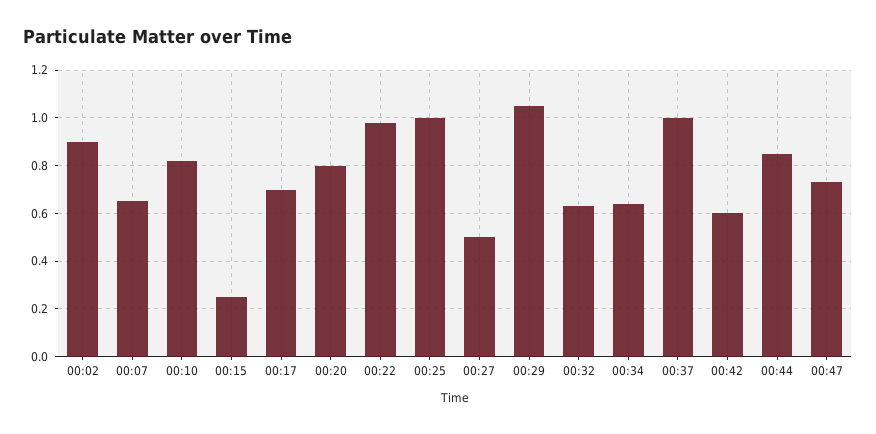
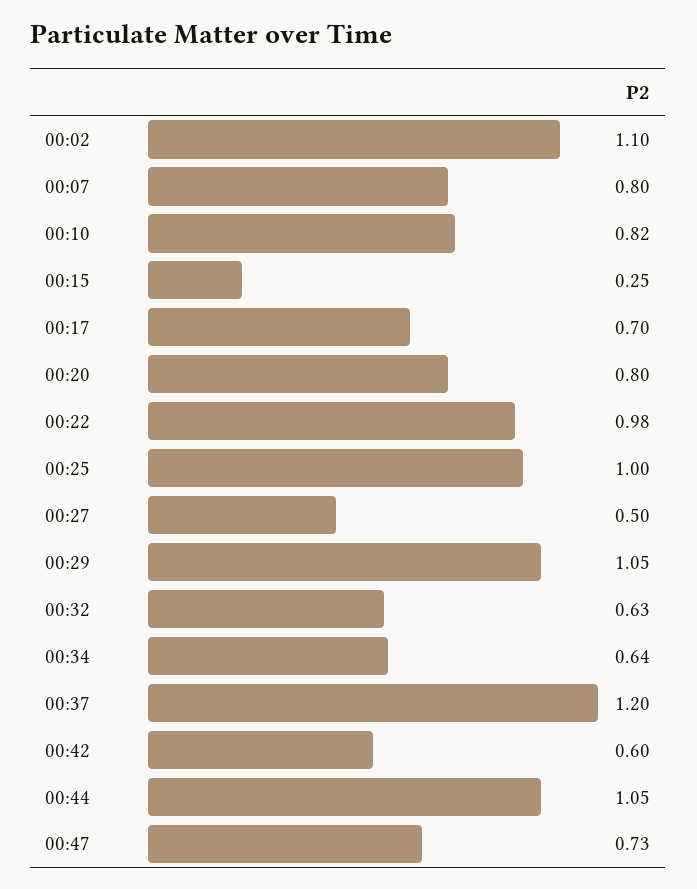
  {
-   "00:02": 0.9,
+   "00:02": 1.1,
-   "00:07": 0.65,
+   "00:07": 0.8,
    "00:10": 0.82,
    "00:15": 0.25,
    "00:17": 0.7,
    "00:20": 0.8,
    "00:22": 0.98,
    "00:25": 1,
    "00:27": 0.5,
    "00:29": 1.05,
    "00:32": 0.63,
    "00:34": 0.64,
-   "00:37": 1,
+   "00:37": 1.2,
    "00:42": 0.6,
-   "00:44": 0.85,
+   "00:44": 1.05,
    "00:47": 0.73
  }

